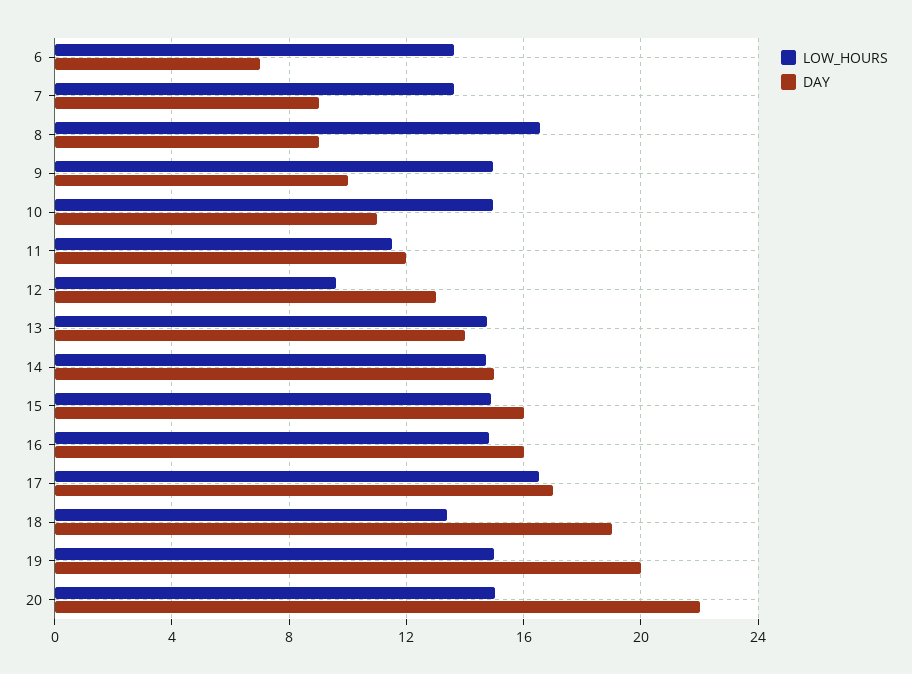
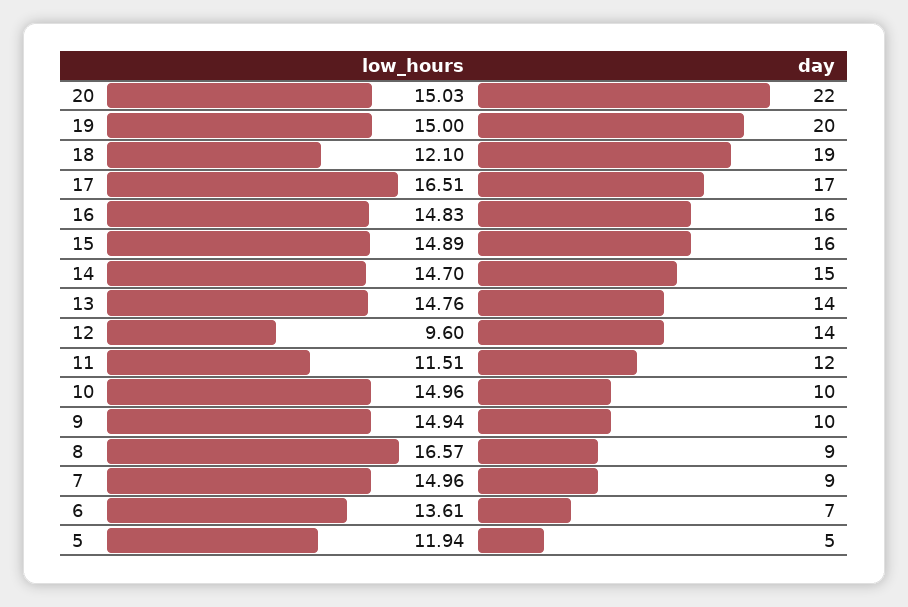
  {
    "LOW_HOURS": {
      "6": 13.61,
-     "7": 13.5,
+     "7": 14.96,
      "8": 16.57,
      "9": 14.94,
      "10": 14.96,
      "11": 11.51,
      "12": 9.6,
      "13": 14.76,
      "14": 14.7,
      "15": 14.89,
      "16": 14.83,
      "17": 16.51,
-     "18": 13.5,
+     "18": 12.1,
      "19": 15,
-     "20": 15.03
+     "20": 15.03,
+     "5": 11.94
    },
    "DAY": {
      "6": 7,
      "7": 9,
      "8": 9,
      "9": 10,
-     "10": 11,
+     "10": 10,
      "11": 12,
-     "12": 13,
+     "12": 14,
      "13": 14,
      "14": 15,
      "15": 16,
      "16": 16,
      "17": 17,
      "18": 19,
      "19": 20,
-     "20": 22
+     "20": 22,
+     "5": 5
    }
  }

